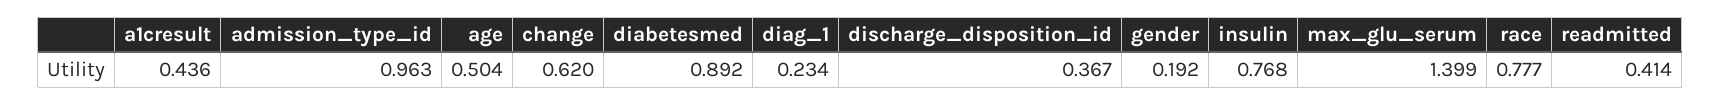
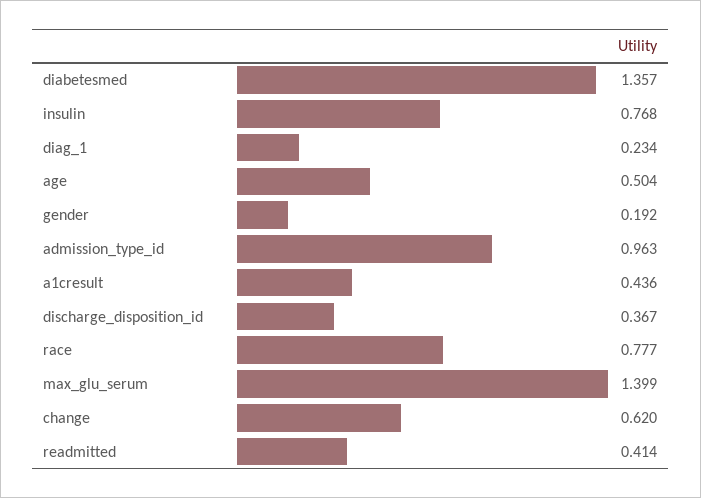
  {
    "a1cresult": 0.436,
    "admission_type_id": 0.963,
    "age": 0.504,
    "change": 0.62,
-   "diabetesmed": 0.892,
+   "diabetesmed": 1.357,
    "diag_1": 0.234,
    "discharge_disposition_id": 0.367,
    "gender": 0.192,
    "insulin": 0.768,
    "max_glu_serum": 1.399,
    "race": 0.777,
    "readmitted": 0.414
  }

